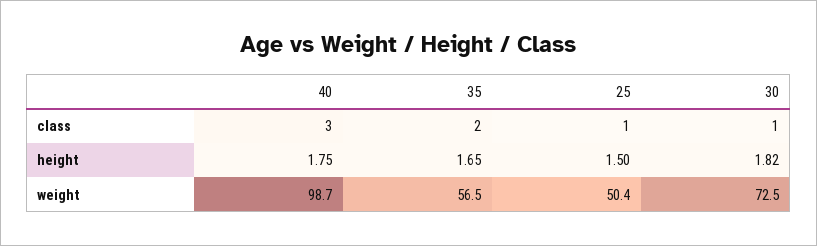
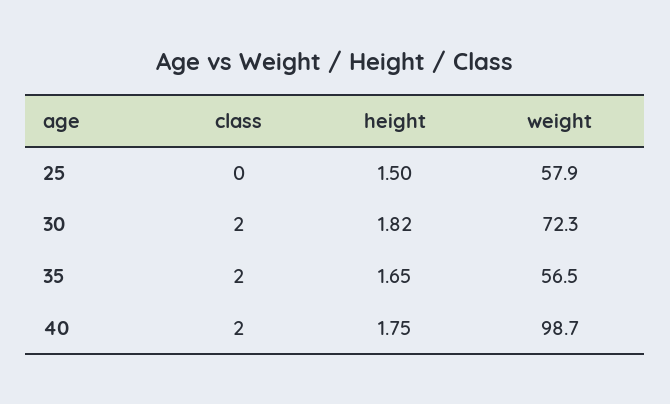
  {
    "40": {
-     "class": 3,
+     "class": 2,
      "height": 1.75,
      "weight": 98.7
    },
    "35": {
      "class": 2,
      "height": 1.65,
      "weight": 56.5
    },
    "25": {
-     "class": 1,
+     "class": 0,
      "height": 1.5,
-     "weight": 50.4
+     "weight": 57.9
    },
    "30": {
-     "class": 1,
+     "class": 2,
      "height": 1.82,
-     "weight": 72.5
+     "weight": 72.3
    }
  }

